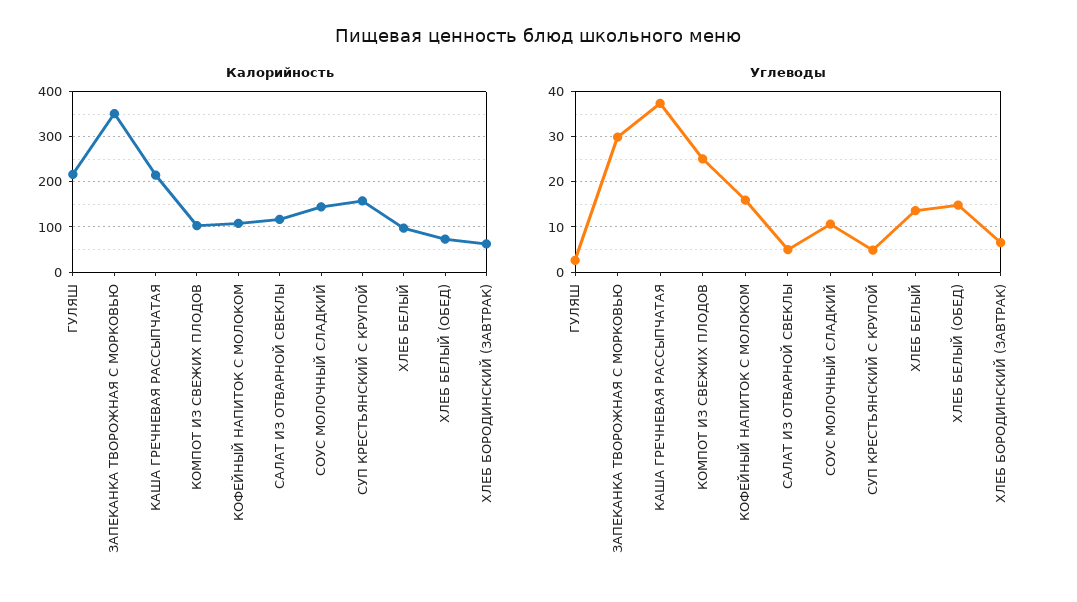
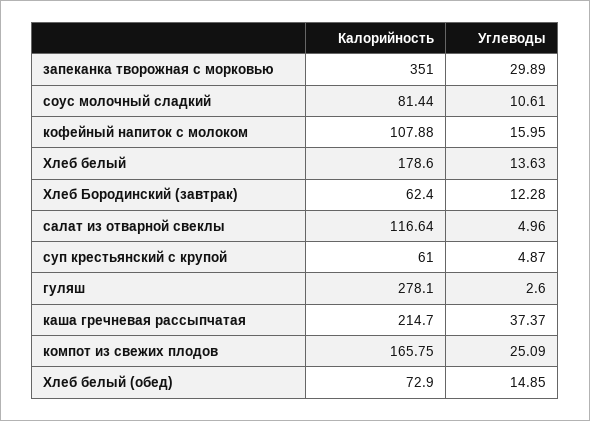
  {
    "Калорийность": {
-     "ГУЛЯШ": 220,
+     "ГУЛЯШ": 278.1,
      "ЗАПЕКАНКА ТВОРОЖНАЯ С МОРКОВЬЮ": 351,
      "КАША ГРЕЧНЕВАЯ РАССЫПЧАТАЯ": 214.7,
-     "КОМПОТ ИЗ СВЕЖИХ ПЛОДОВ": 100,
+     "КОМПОТ ИЗ СВЕЖИХ ПЛОДОВ": 165.75,
      "КОФЕЙНЫЙ НАПИТОК С МОЛОКОМ": 107.88,
      "САЛАТ ИЗ ОТВАРНОЙ СВЕКЛЫ": 116.64,
-     "СОУС МОЛОЧНЫЙ СЛАДКИЙ": 140,
+     "СОУС МОЛОЧНЫЙ СЛАДКИЙ": 81.44,
-     "СУП КРЕСТЬЯНСКИЙ С КРУПОЙ": 160,
+     "СУП КРЕСТЬЯНСКИЙ С КРУПОЙ": 61,
-     "ХЛЕБ БЕЛЫЙ": 100,
+     "ХЛЕБ БЕЛЫЙ": 178.6,
      "ХЛЕБ БЕЛЫЙ (ОБЕД)": 72.9,
      "ХЛЕБ БОРОДИНСКИЙ (ЗАВТРАК)": 62.4
    },
    "Углеводы": {
      "ГУЛЯШ": 2.6,
      "ЗАПЕКАНКА ТВОРОЖНАЯ С МОРКОВЬЮ": 29.89,
      "КАША ГРЕЧНЕВАЯ РАССЫПЧАТАЯ": 37.37,
      "КОМПОТ ИЗ СВЕЖИХ ПЛОДОВ": 25.09,
      "КОФЕЙНЫЙ НАПИТОК С МОЛОКОМ": 15.95,
      "САЛАТ ИЗ ОТВАРНОЙ СВЕКЛЫ": 4.96,
      "СОУС МОЛОЧНЫЙ СЛАДКИЙ": 10.61,
      "СУП КРЕСТЬЯНСКИЙ С КРУПОЙ": 4.87,
      "ХЛЕБ БЕЛЫЙ": 13.63,
      "ХЛЕБ БЕЛЫЙ (ОБЕД)": 14.85,
-     "ХЛЕБ БОРОДИНСКИЙ (ЗАВТРАК)": 6
+     "ХЛЕБ БОРОДИНСКИЙ (ЗАВТРАК)": 12.28
    }
  }

